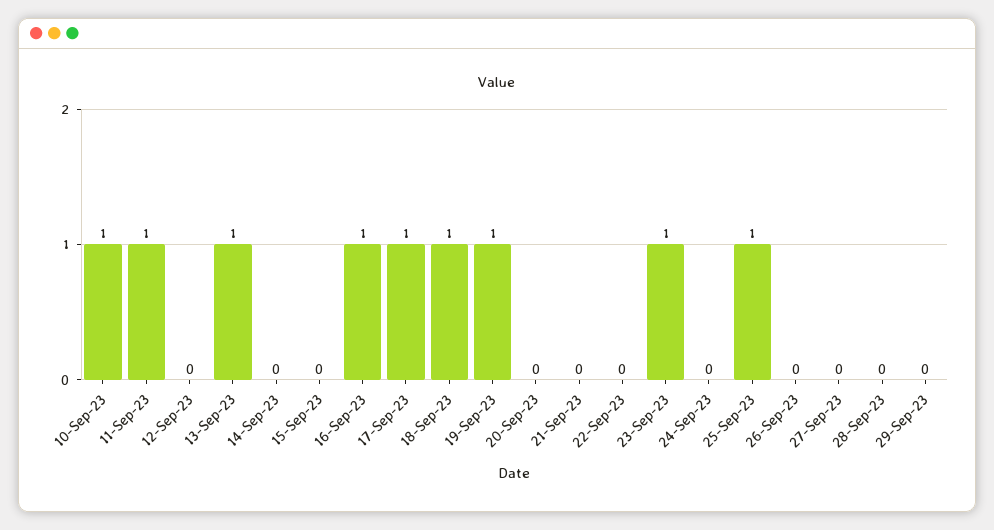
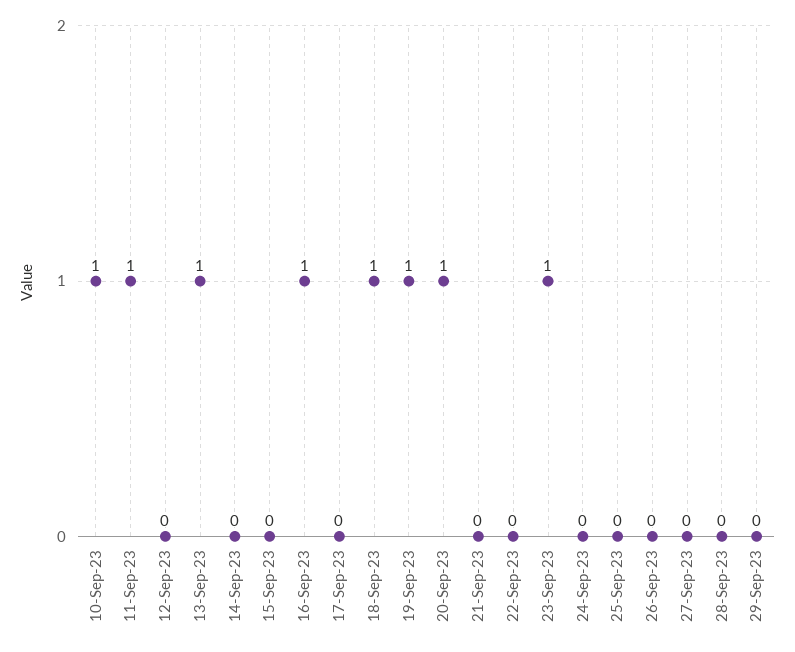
  {
    "10-Sep-23": 1,
    "11-Sep-23": 1,
    "12-Sep-23": 0,
    "13-Sep-23": 1,
    "14-Sep-23": 0,
    "15-Sep-23": 0,
    "16-Sep-23": 1,
-   "17-Sep-23": 1,
+   "17-Sep-23": 0,
    "18-Sep-23": 1,
    "19-Sep-23": 1,
-   "20-Sep-23": 0,
+   "20-Sep-23": 1,
    "21-Sep-23": 0,
    "22-Sep-23": 0,
    "23-Sep-23": 1,
    "24-Sep-23": 0,
-   "25-Sep-23": 1,
+   "25-Sep-23": 0,
    "26-Sep-23": 0,
    "27-Sep-23": 0,
    "28-Sep-23": 0,
    "29-Sep-23": 0
  }

